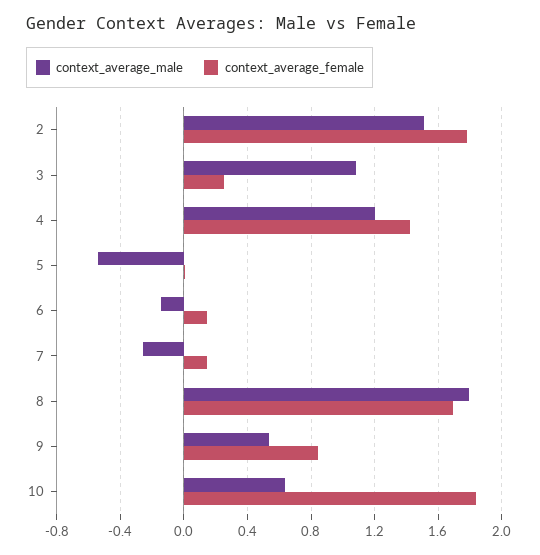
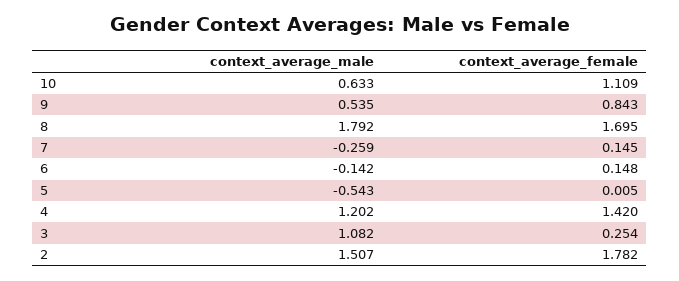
  {
    "context_average_male": {
      "2": 1.507,
      "3": 1.082,
      "4": 1.202,
      "5": -0.543,
      "6": -0.142,
      "7": -0.259,
      "8": 1.792,
      "9": 0.535,
      "10": 0.633
    },
    "context_average_female": {
      "2": 1.782,
      "3": 0.254,
      "4": 1.42,
      "5": 0.005,
      "6": 0.148,
      "7": 0.145,
      "8": 1.695,
      "9": 0.843,
-     "10": 1.85
+     "10": 1.109
    }
  }

